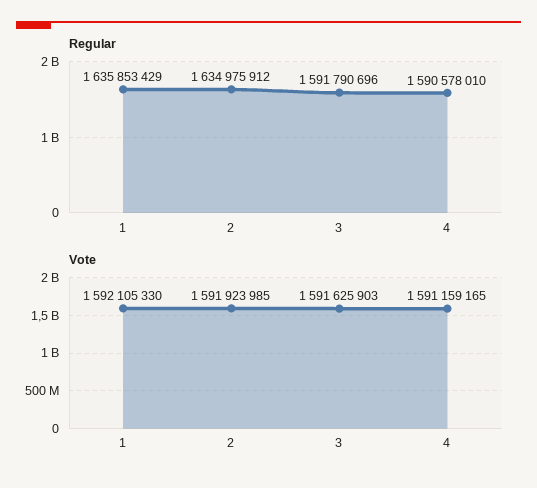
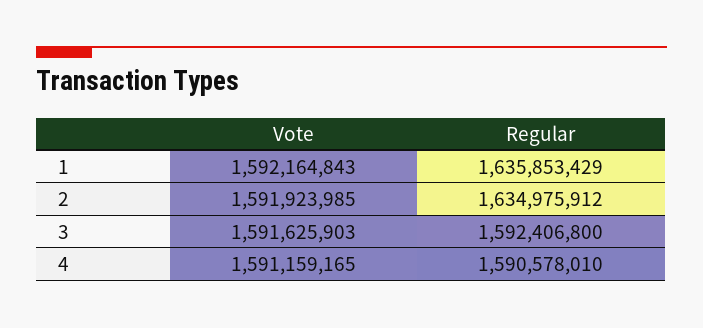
  {
    "Regular": {
      "1": 1635853429,
      "2": 1634975912,
-     "3": 1591790696,
+     "3": 1592406800,
      "4": 1590578010
    },
    "Vote": {
-     "1": 1592105330,
+     "1": 1592164843,
      "2": 1591923985,
      "3": 1591625903,
      "4": 1591159165
    }
  }

